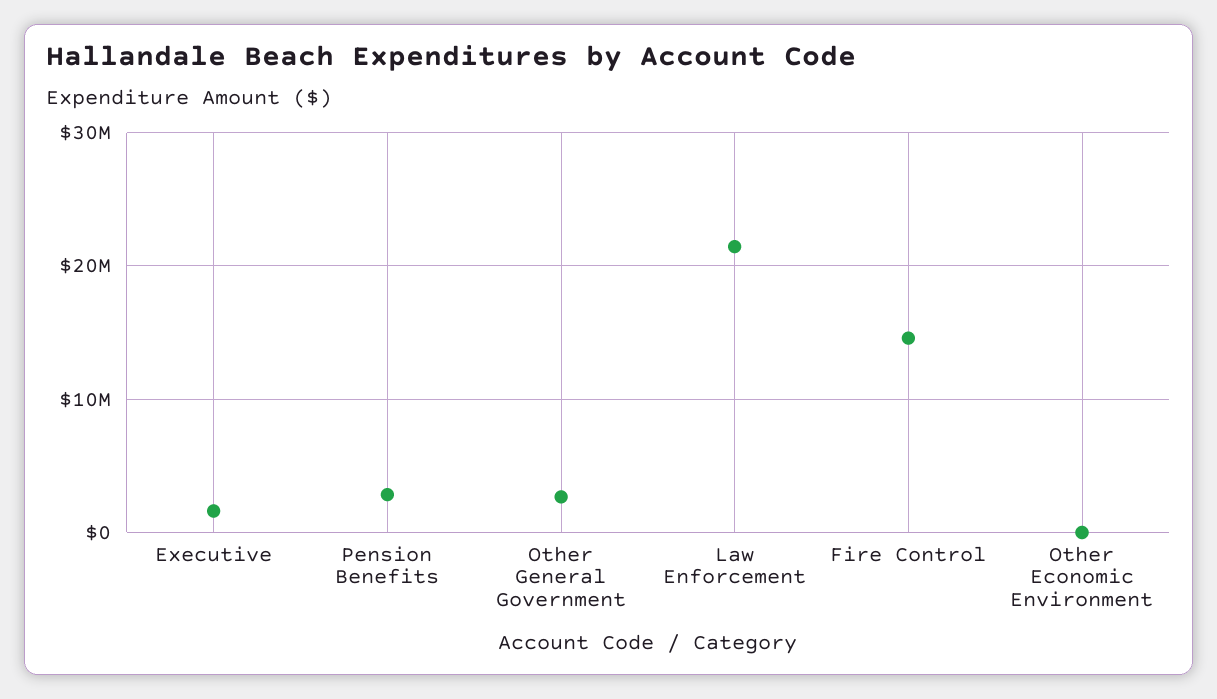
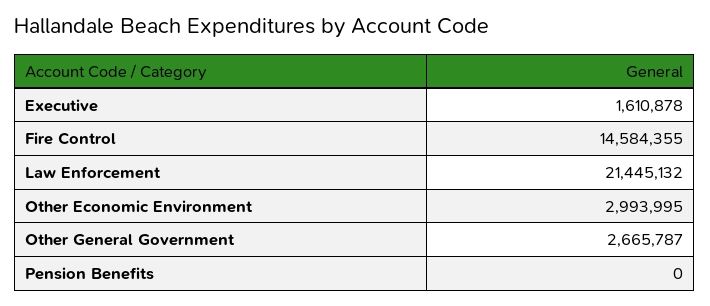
  {
    "Executive": 1610878,
-   "Pension Benefits": 3000000,
+   "Pension Benefits": 0,
    "Other General Government": 2665787,
    "Law Enforcement": 21445132,
    "Fire Control": 14584355,
-   "Other Economic Environment": 0
+   "Other Economic Environment": 2993995
  }

